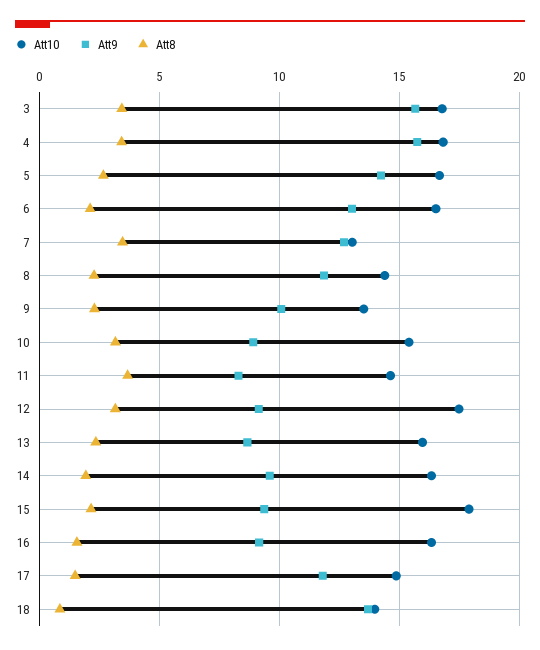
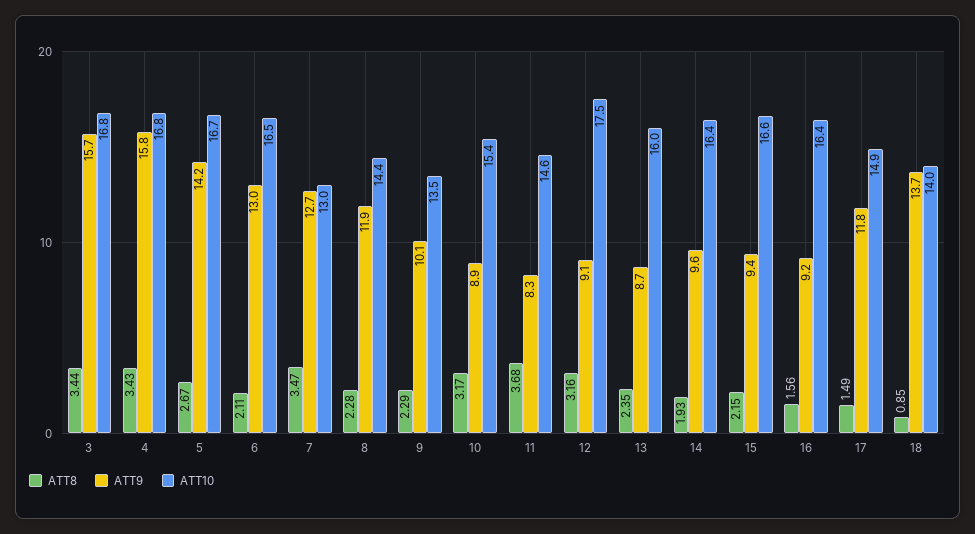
  {
    "Att10": {
      "3": 16.8,
      "4": 16.8,
      "5": 16.7,
      "6": 16.5,
      "7": 13,
      "8": 14.4,
      "9": 13.5,
      "10": 15.4,
      "11": 14.6,
      "12": 17.5,
      "13": 16,
      "14": 16.4,
-     "15": 18,
+     "15": 16.6,
      "16": 16.4,
      "17": 14.9,
      "18": 14
    },
    "Att9": {
      "3": 15.7,
      "4": 15.8,
      "5": 14.2,
      "6": 13,
      "7": 12.7,
      "8": 11.9,
      "9": 10.1,
      "10": 8.9,
      "11": 8.3,
      "12": 9.1,
      "13": 8.7,
      "14": 9.6,
      "15": 9.4,
      "16": 9.2,
      "17": 11.8,
      "18": 13.7
    },
    "Att8": {
      "3": 3.44,
      "4": 3.43,
      "5": 2.67,
      "6": 2.11,
      "7": 3.47,
      "8": 2.28,
      "9": 2.29,
      "10": 3.17,
      "11": 3.68,
      "12": 3.16,
      "13": 2.35,
      "14": 1.93,
      "15": 2.15,
      "16": 1.56,
      "17": 1.49,
      "18": 0.85
    }
  }

